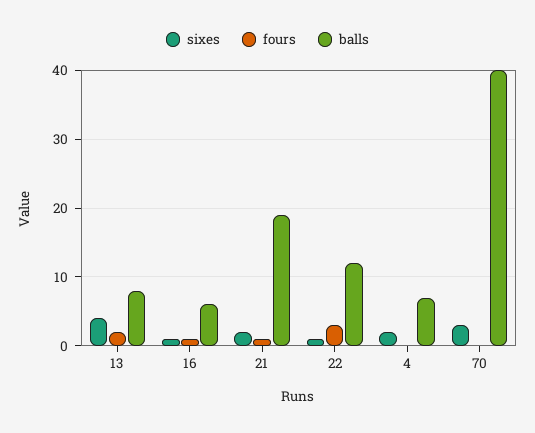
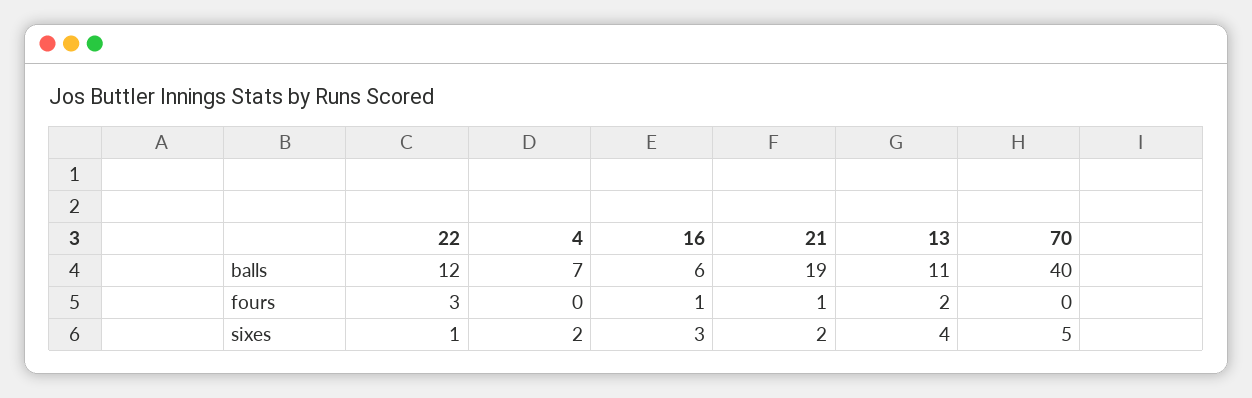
  {
    "sixes": {
      "13": 4,
-     "16": 1,
+     "16": 3,
      "21": 2,
      "22": 1,
      "4": 2,
-     "70": 3
+     "70": 5
    },
    "fours": {
      "13": 2,
      "16": 1,
      "21": 1,
      "22": 3,
      "4": 0,
      "70": 0
    },
    "balls": {
-     "13": 8,
+     "13": 11,
      "16": 6,
      "21": 19,
      "22": 12,
      "4": 7,
      "70": 40
    }
  }

